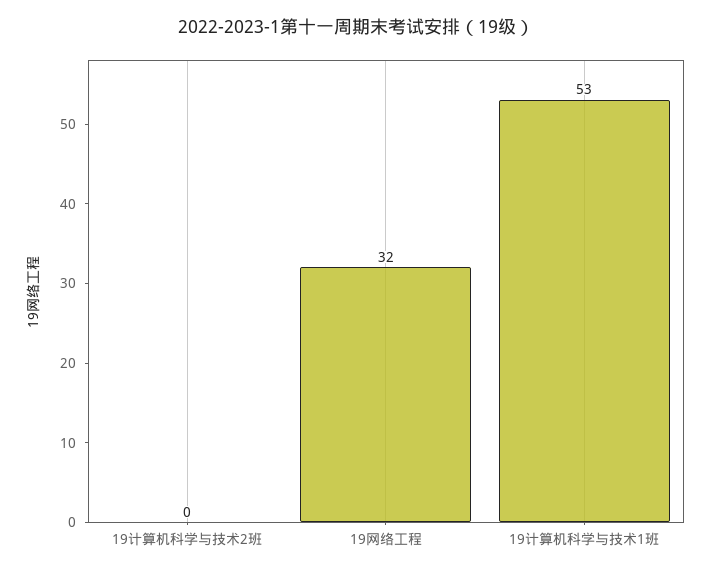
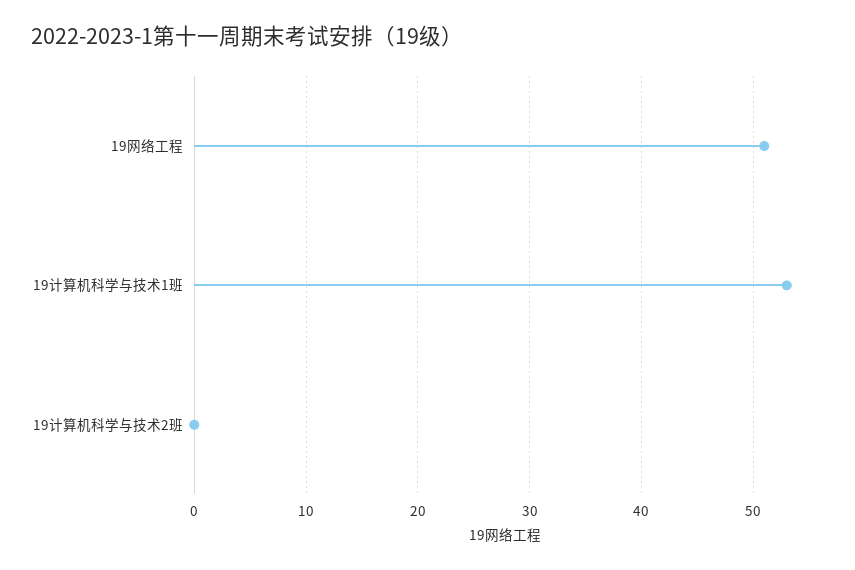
  {
    "19计算机科学与技术2班": 0,
-   "19网络工程": 32,
+   "19网络工程": 51,
    "19计算机科学与技术1班": 53
  }

